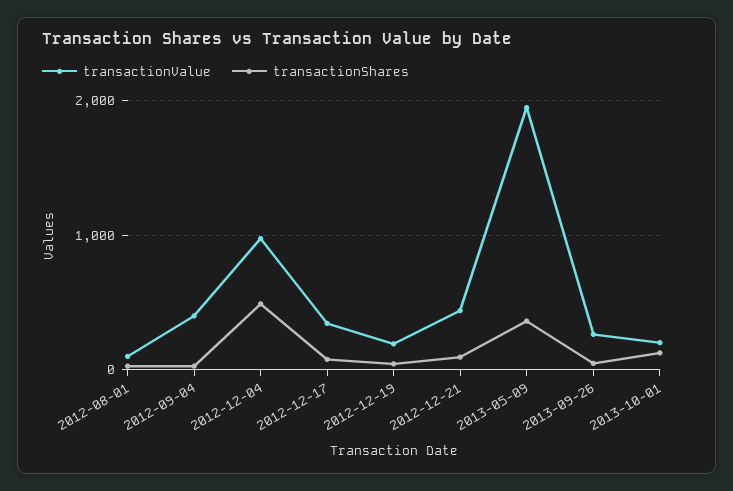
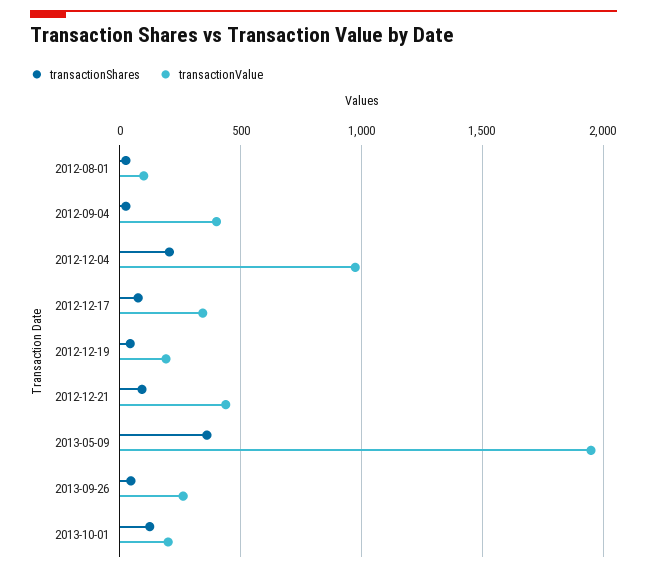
  {
    "transactionValue": {
      "2012-08-01": 100,
      "2012-09-04": 400,
      "2012-12-04": 950,
      "2012-12-17": 350,
      "2012-12-19": 200,
      "2012-12-21": 450,
      "2013-05-09": 1950,
      "2013-09-26": 250,
      "2013-10-01": 200
    },
    "transactionShares": {
      "2012-08-01": 50,
      "2012-09-04": 50,
-     "2012-12-04": 500,
+     "2012-12-04": 200,
      "2012-12-17": 100,
      "2012-12-19": 50,
      "2012-12-21": 100,
      "2013-05-09": 350,
      "2013-09-26": 50,
      "2013-10-01": 100
    }
  }

